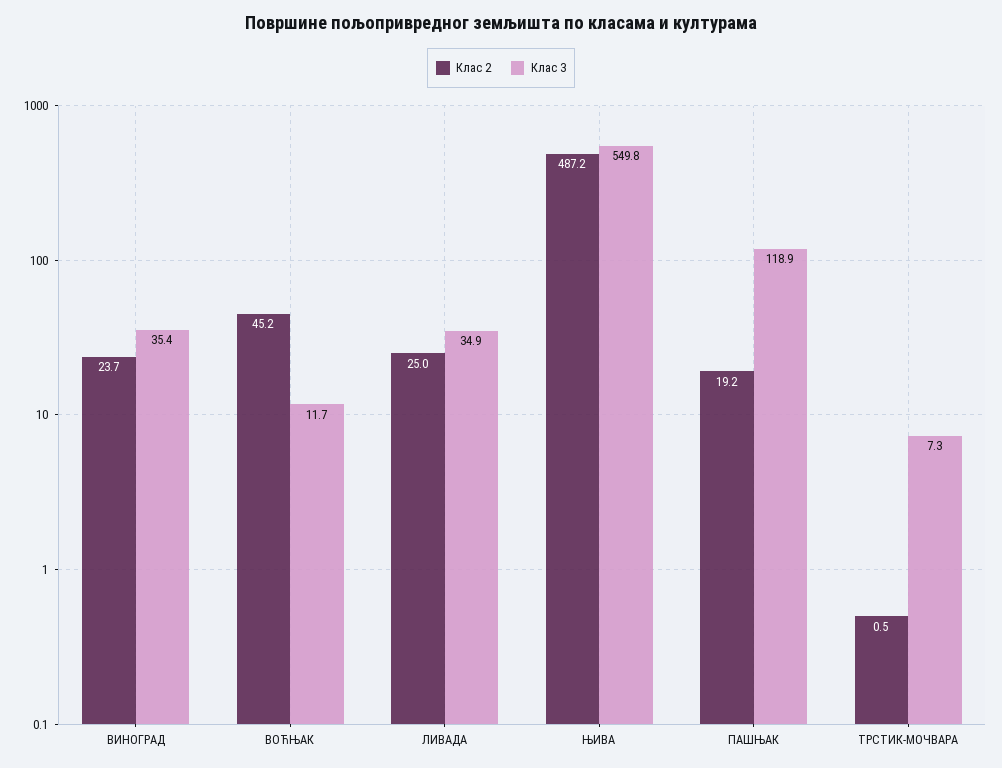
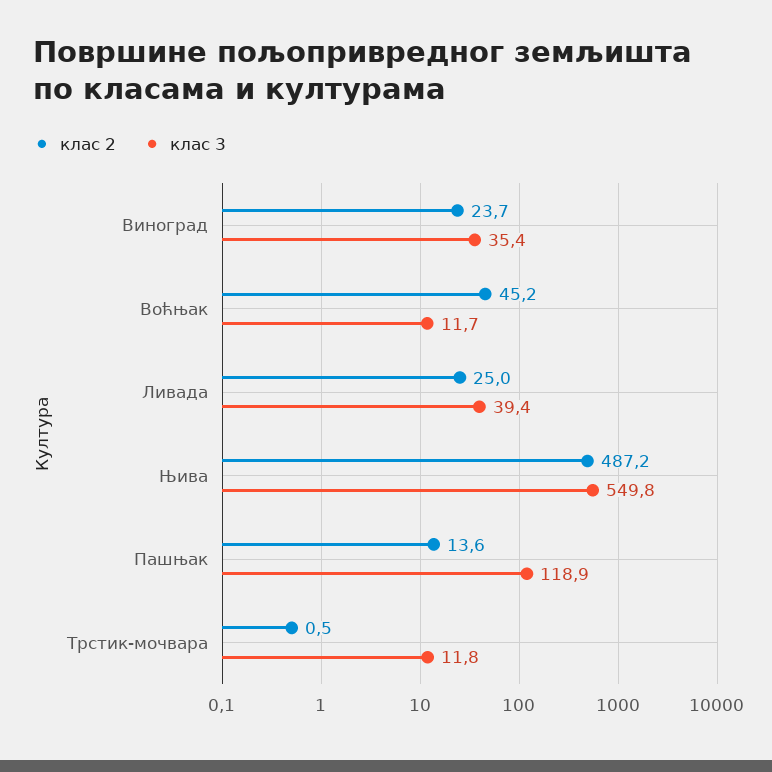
  {
    "Клас 2": {
      "ВИНОГРАД": 23.7,
      "ВОЋЊАК": 45.2,
      "ЛИВАДА": 25,
      "ЊИВА": 487.2,
-     "ПАШЊАК": 19.2,
+     "ПАШЊАК": 13.6,
      "ТРСТИК-МОЧВАРА": 0.5
    },
    "Клас 3": {
      "ВИНОГРАД": 35.4,
      "ВОЋЊАК": 11.7,
-     "ЛИВАДА": 34.9,
+     "ЛИВАДА": 39.4,
      "ЊИВА": 549.8,
      "ПАШЊАК": 118.9,
-     "ТРСТИК-МОЧВАРА": 7.3
+     "ТРСТИК-МОЧВАРА": 11.8
    }
  }

